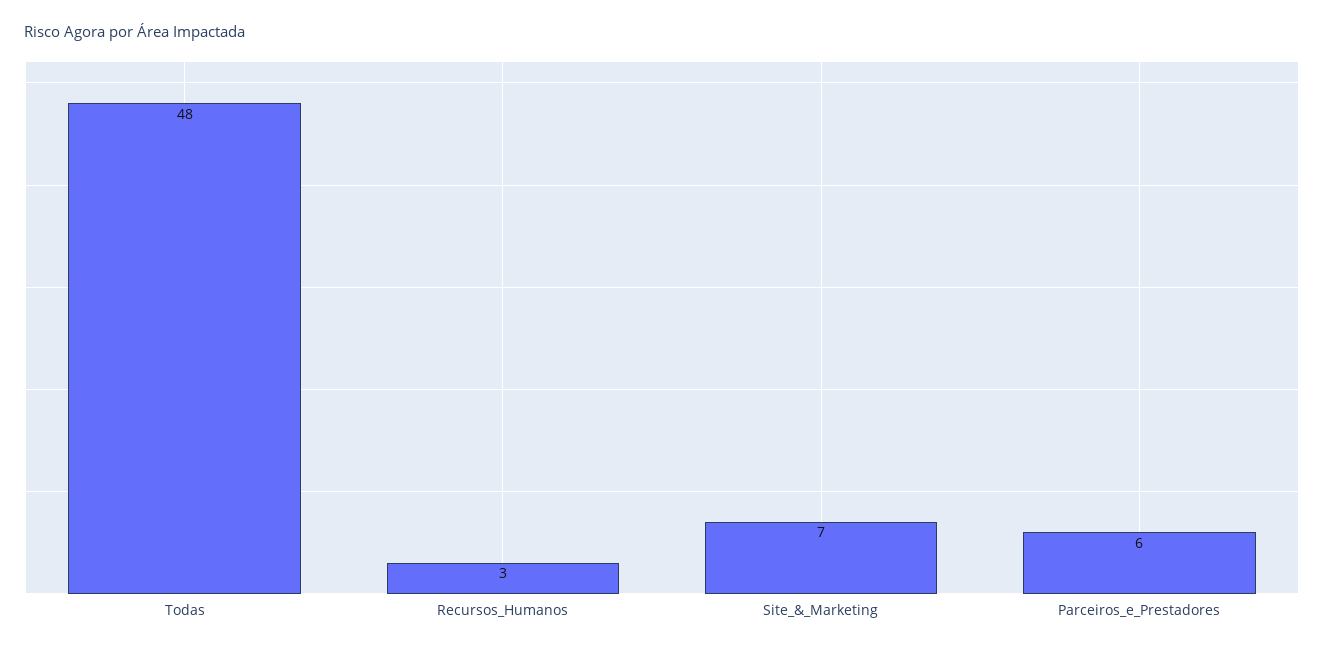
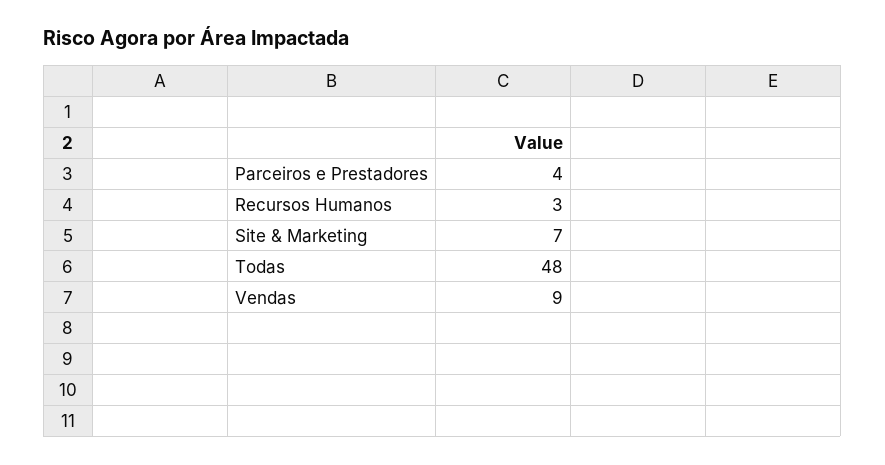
  {
    "Todas": 48,
    "Recursos_Humanos": 3,
    "Site_&_Marketing": 7,
-   "Parceiros_e_Prestadores": 6
+   "Parceiros_e_Prestadores": 4,
+   "Vendas": 9
  }

